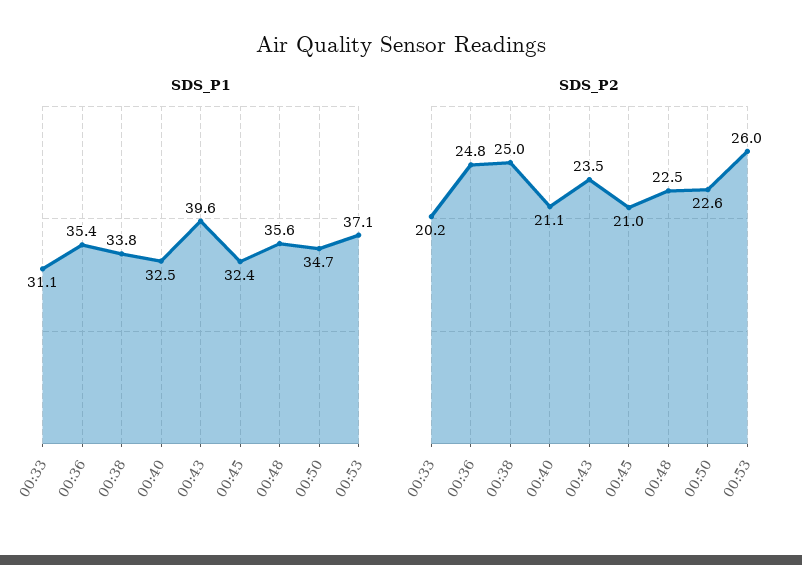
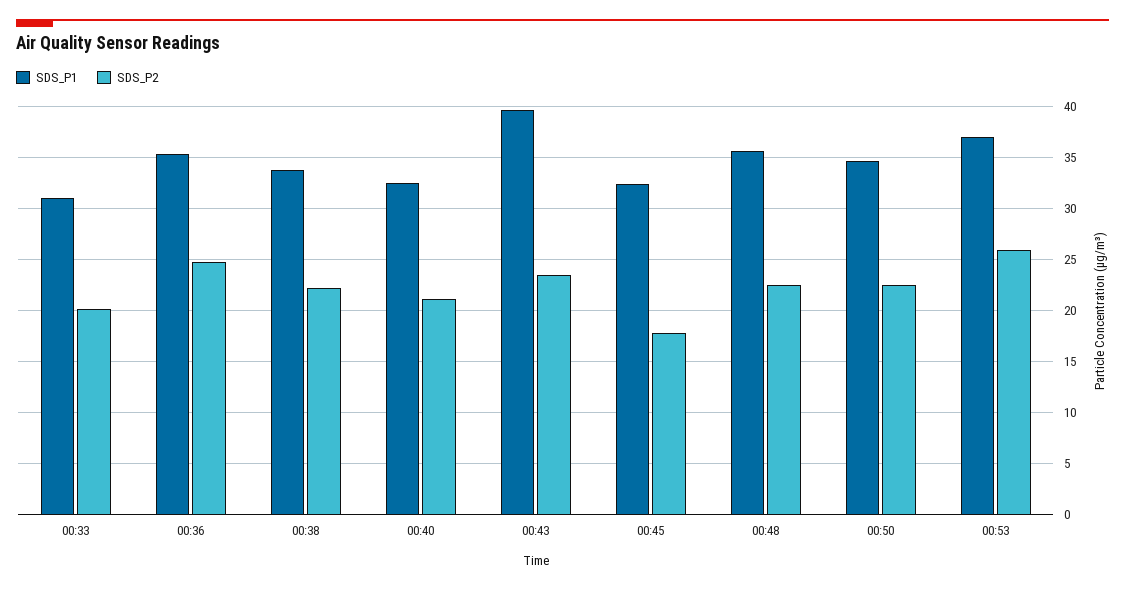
  {
    "SDS_P1": {
      "00:33": 31.1,
      "00:36": 35.4,
      "00:38": 33.8,
      "00:40": 32.5,
      "00:43": 39.6,
      "00:45": 32.4,
      "00:48": 35.6,
      "00:50": 34.7,
      "00:53": 37.1
    },
    "SDS_P2": {
      "00:33": 20.2,
      "00:36": 24.8,
-     "00:38": 25,
+     "00:38": 22,
      "00:40": 21.1,
      "00:43": 23.5,
-     "00:45": 21,
+     "00:45": 18,
      "00:48": 22.5,
      "00:50": 22.6,
      "00:53": 26
    }
  }

